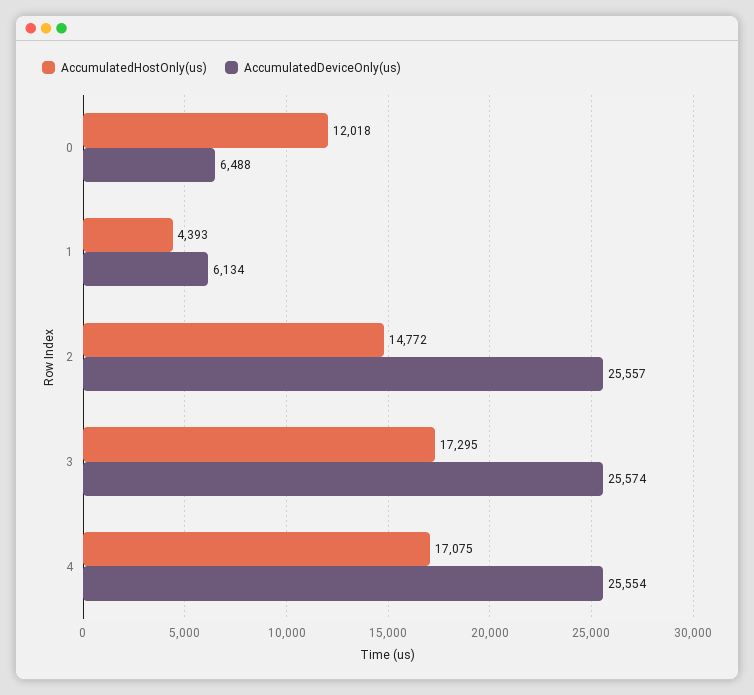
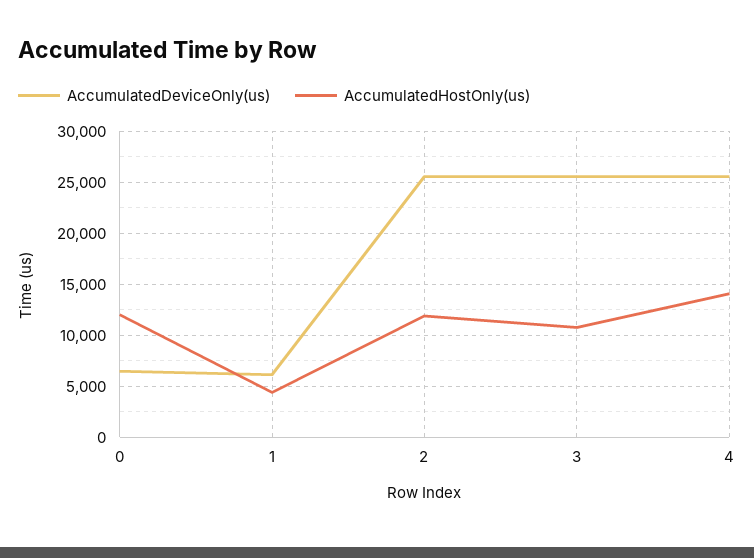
  {
    "AccumulatedHostOnly(us)": {
      "0": 12018,
      "1": 4393,
-     "2": 14772,
+     "2": 12000,
-     "3": 17295,
+     "3": 11000,
-     "4": 17075
+     "4": 14000
    },
    "AccumulatedDeviceOnly(us)": {
      "0": 6488,
      "1": 6134,
      "2": 25557,
      "3": 25574,
      "4": 25554
    }
  }

